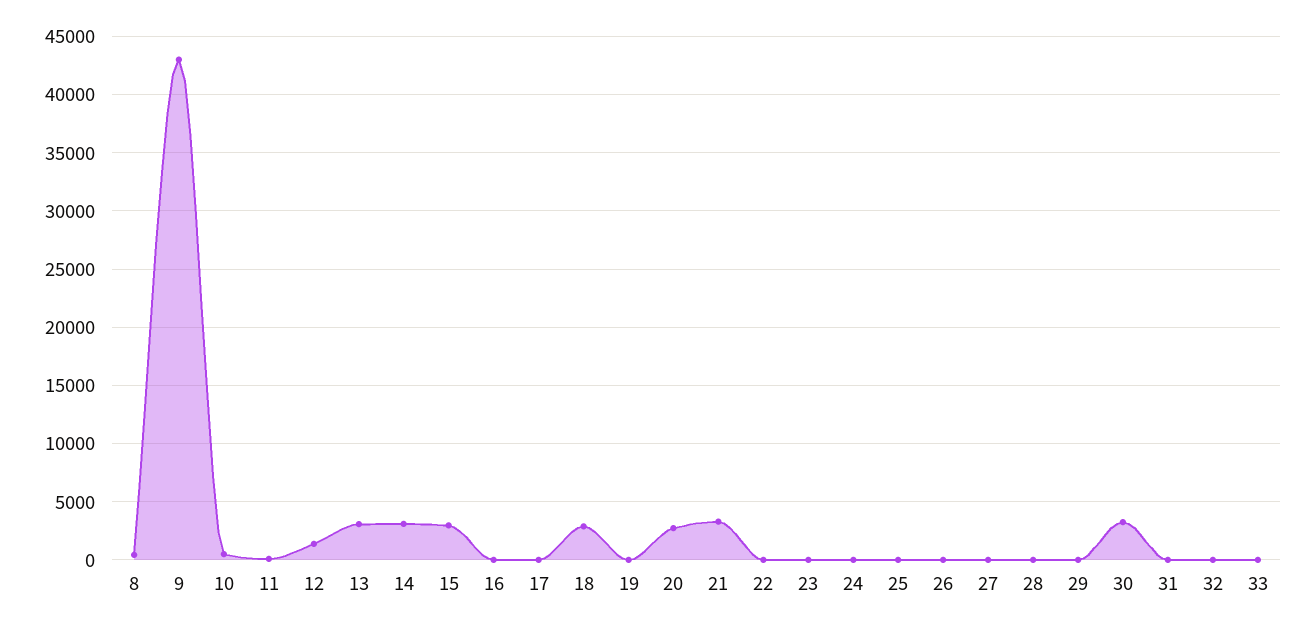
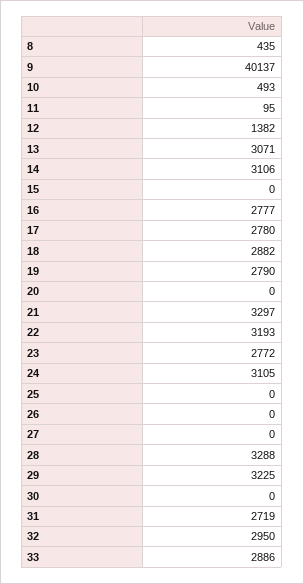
  {
    "8": 435,
-   "9": 43000,
+   "9": 40137,
    "10": 493,
    "11": 95,
    "12": 1382,
    "13": 3071,
    "14": 3106,
-   "15": 3000,
+   "15": 0,
-   "16": 0,
+   "16": 2777,
-   "17": 0,
+   "17": 2780,
    "18": 2882,
-   "19": 0,
+   "19": 2790,
-   "20": 3000,
+   "20": 0,
    "21": 3297,
-   "22": 0,
+   "22": 3193,
-   "23": 0,
+   "23": 2772,
-   "24": 0,
+   "24": 3105,
    "25": 0,
    "26": 0,
    "27": 0,
-   "28": 0,
+   "28": 3288,
-   "29": 0,
+   "29": 3225,
-   "30": 3000,
+   "30": 0,
-   "31": 0,
+   "31": 2719,
-   "32": 0,
+   "32": 2950,
-   "33": 0
+   "33": 2886
  }

